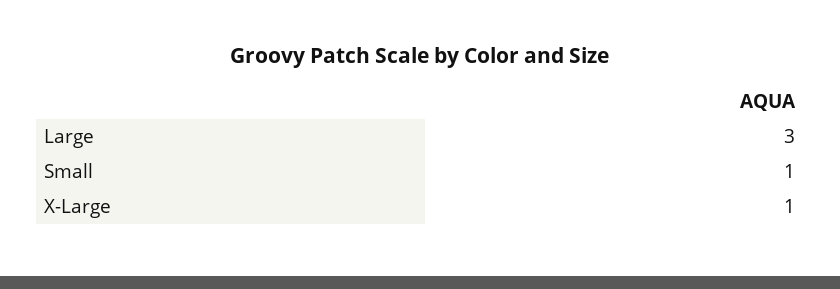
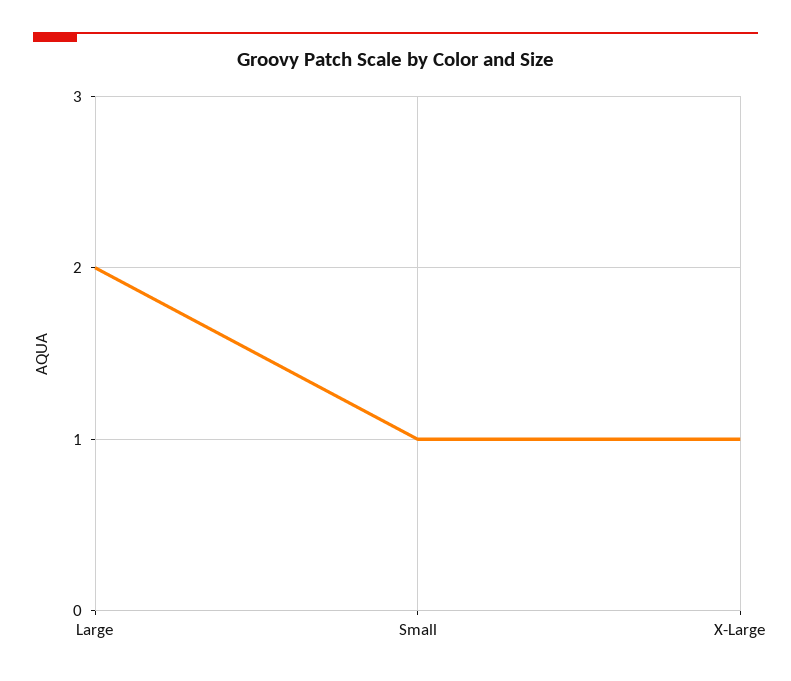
  {
-   "Large": 3,
+   "Large": 2,
    "Small": 1,
    "X-Large": 1
  }

